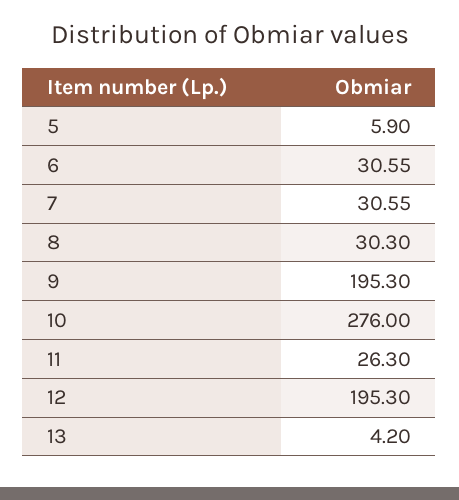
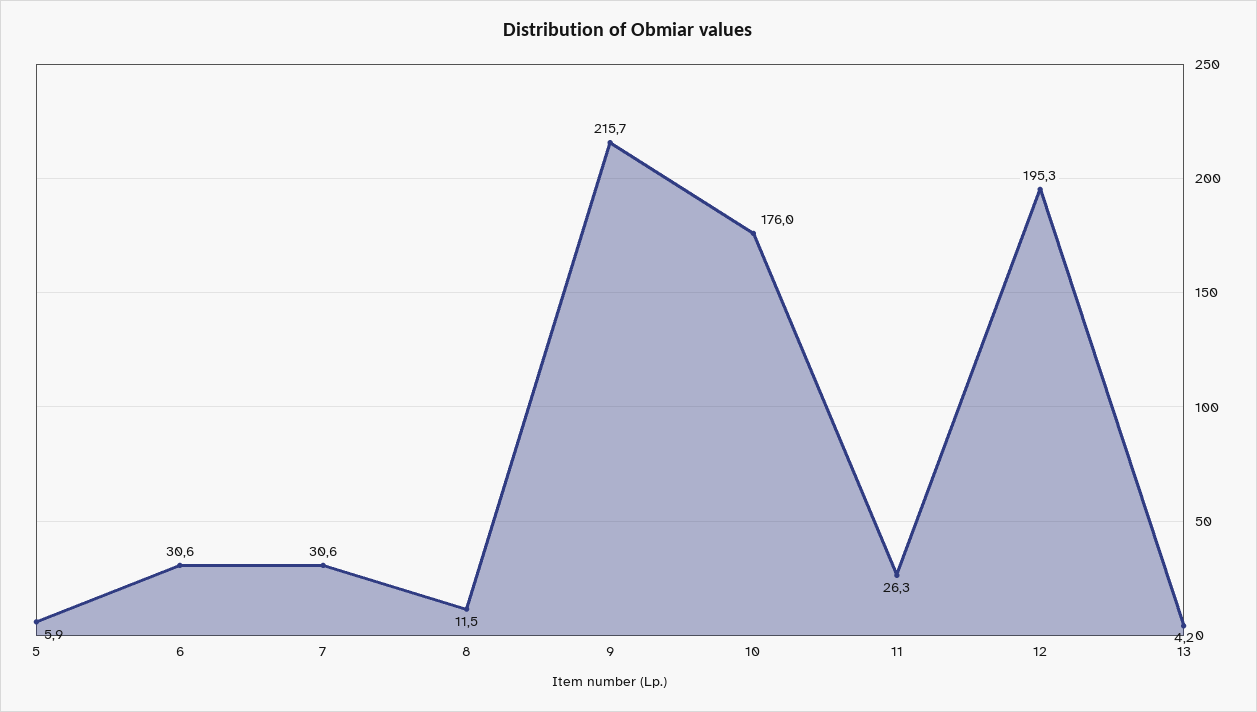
  {
    "5": 5.9,
    "6": 30.55,
    "7": 30.55,
-   "8": 30.3,
+   "8": 11.5,
-   "9": 195.3,
+   "9": 215.7,
-   "10": 276,
+   "10": 176,
    "11": 26.3,
    "12": 195.3,
    "13": 4.2
  }

